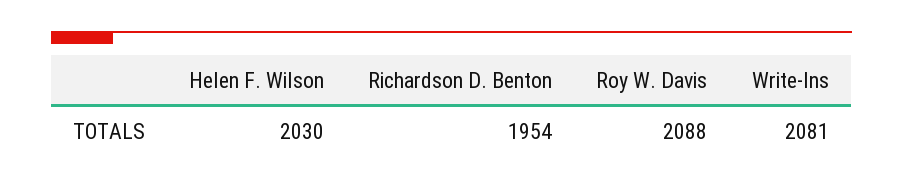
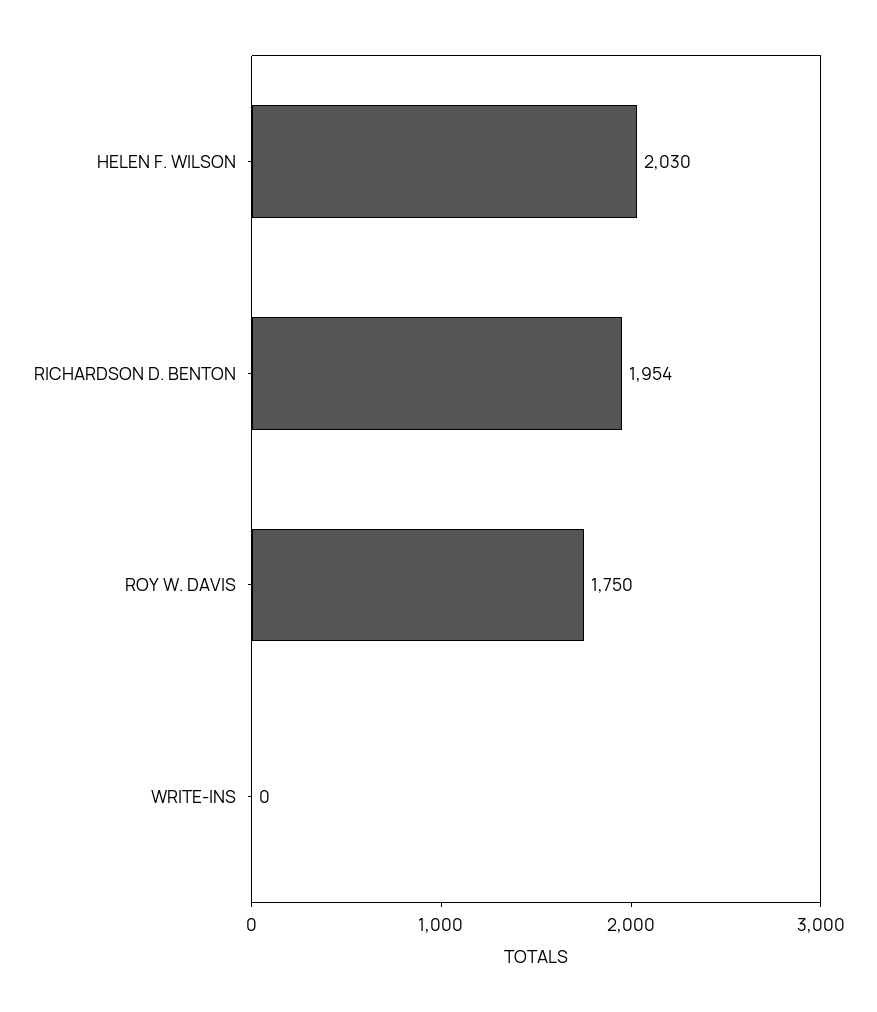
  {
    "Helen F. Wilson": 2030,
    "Richardson D. Benton": 1954,
-   "Roy W. Davis": 2088,
+   "Roy W. Davis": 1750,
-   "Write-Ins": 2081
+   "Write-Ins": 0
  }

